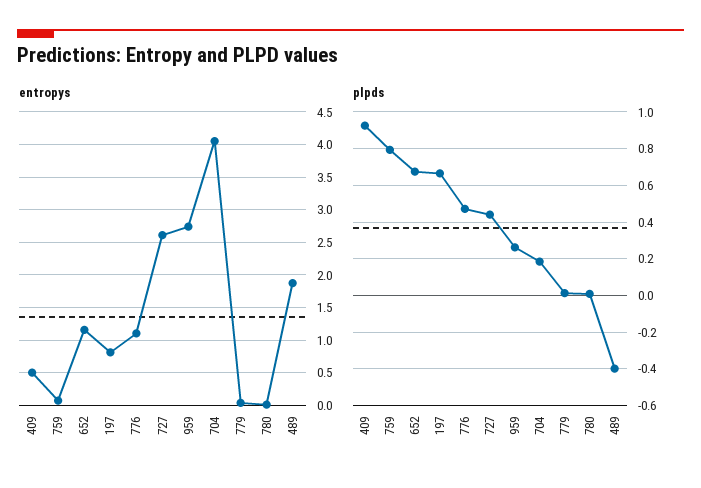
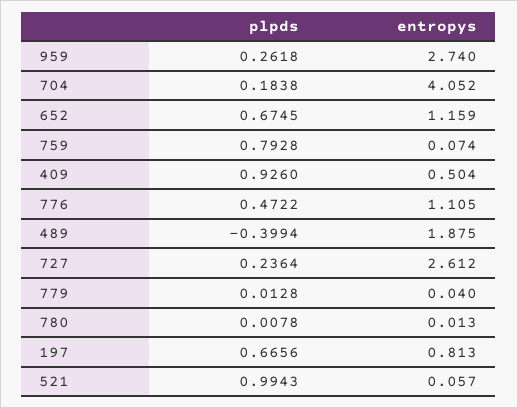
  {
    "entropys": {
      "409": 0.504,
      "759": 0.074,
      "652": 1.159,
      "197": 0.813,
      "776": 1.105,
      "727": 2.612,
      "959": 2.74,
      "704": 4.052,
      "779": 0.04,
      "780": 0.013,
-     "489": 1.875
+     "489": 1.875,
+     "521": 0.057
    },
    "plpds": {
      "409": 0.926,
      "759": 0.7928,
      "652": 0.6745,
      "197": 0.6656,
      "776": 0.4722,
-     "727": 0.45,
+     "727": 0.2364,
      "959": 0.2618,
      "704": 0.1838,
      "779": 0.0128,
      "780": 0.0078,
-     "489": -0.3994
+     "489": -0.3994,
+     "521": 0.9943
    }
  }

